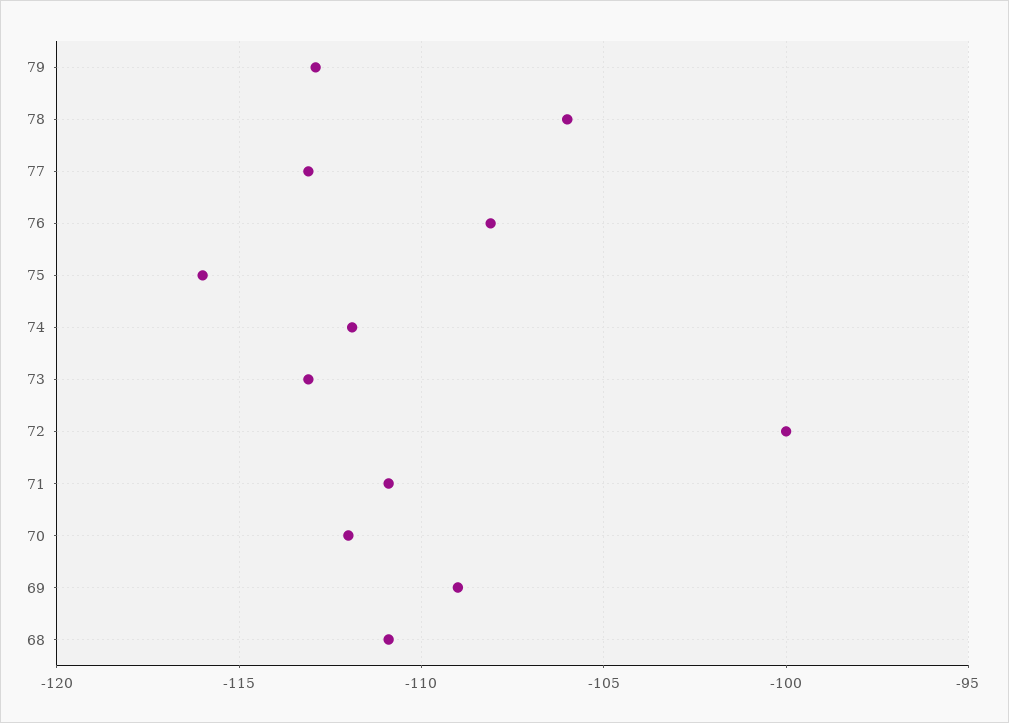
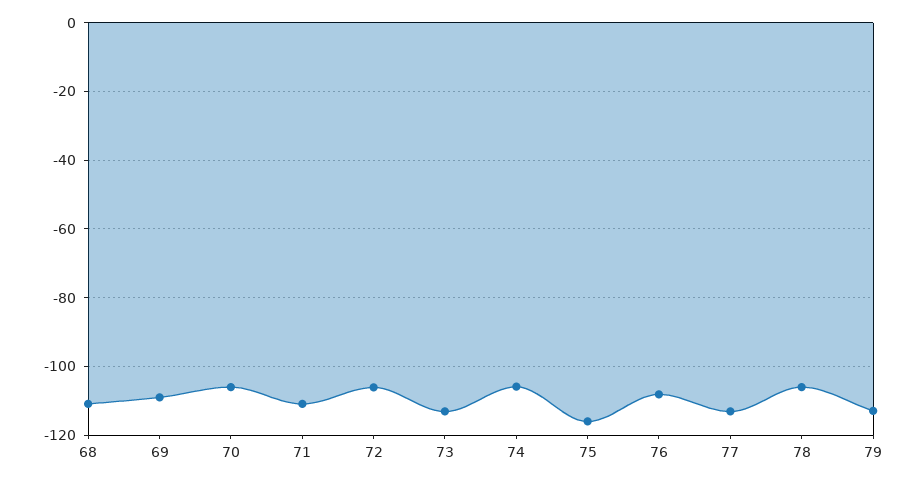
  {
    "79": -113,
    "78": -106,
    "77": -113,
    "76": -108,
    "75": -116,
-   "74": -112,
+   "74": -106,
    "73": -113,
-   "72": -100,
+   "72": -106,
    "71": -111,
-   "70": -112,
+   "70": -106,
    "69": -109,
    "68": -111
  }

